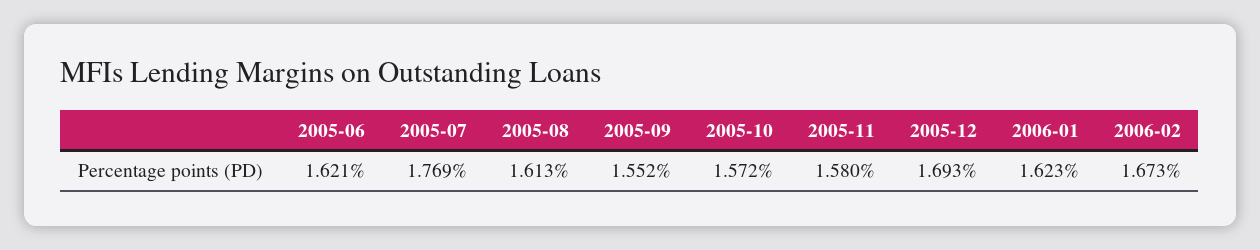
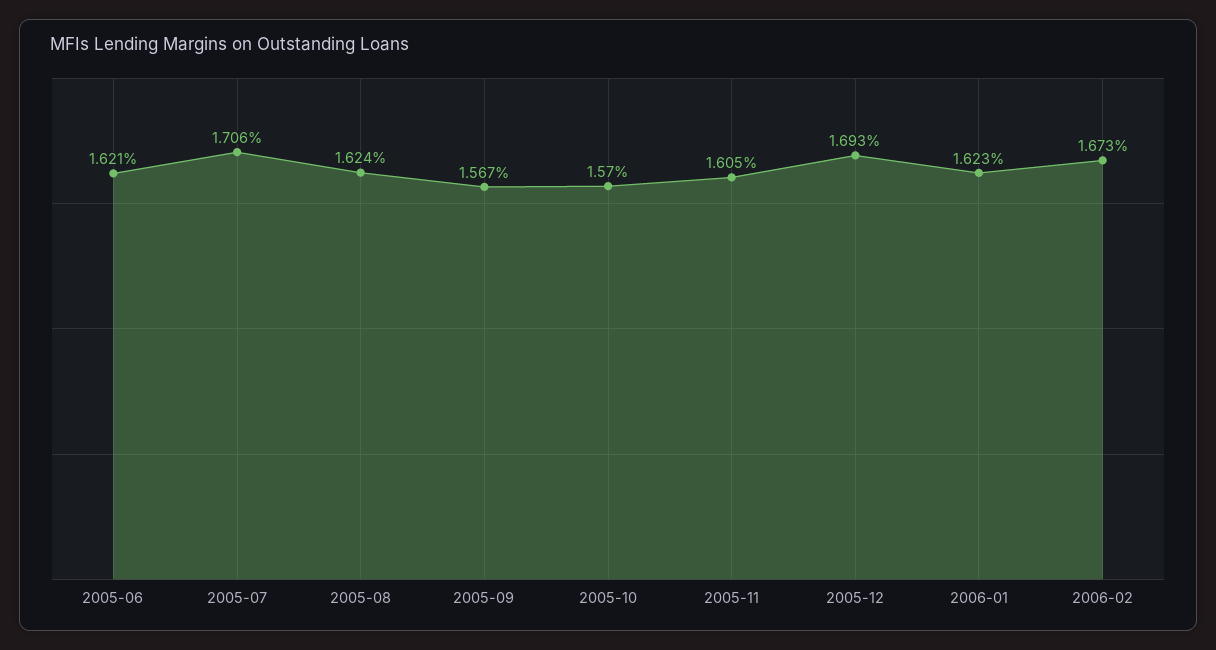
  {
    "2005-06": 1.621,
-   "2005-07": 1.769,
+   "2005-07": 1.706,
-   "2005-08": 1.613,
+   "2005-08": 1.624,
-   "2005-09": 1.552,
+   "2005-09": 1.567,
-   "2005-10": 1.572,
+   "2005-10": 1.57,
-   "2005-11": 1.58,
+   "2005-11": 1.605,
    "2005-12": 1.693,
    "2006-01": 1.623,
    "2006-02": 1.673
  }

